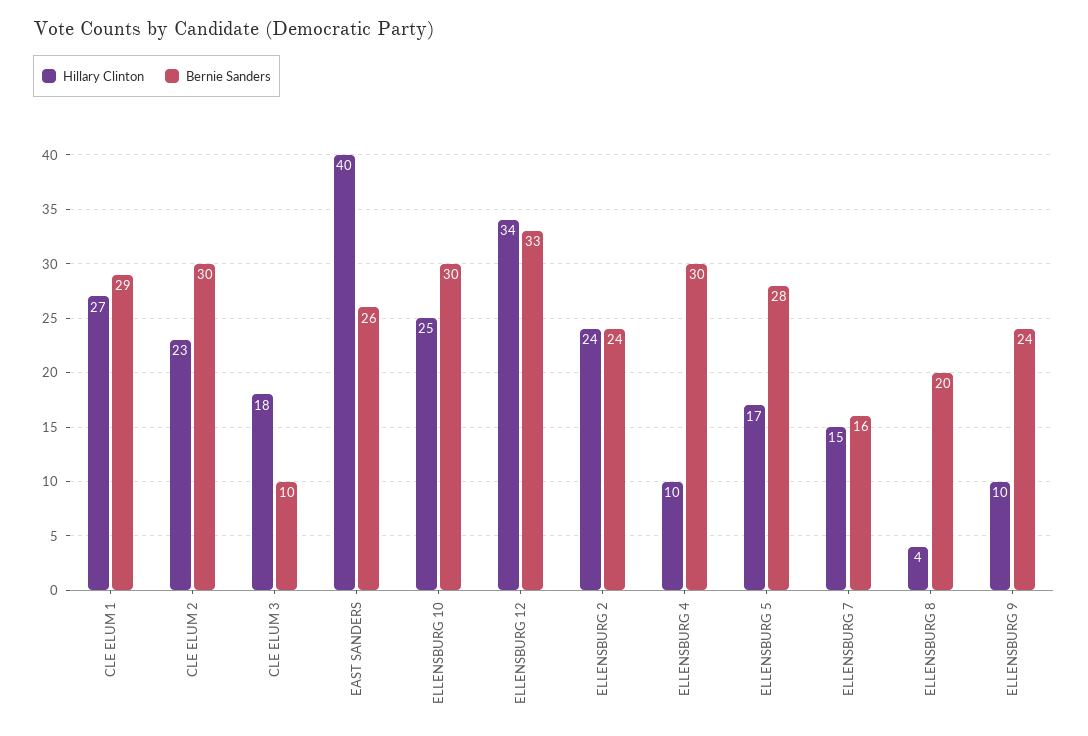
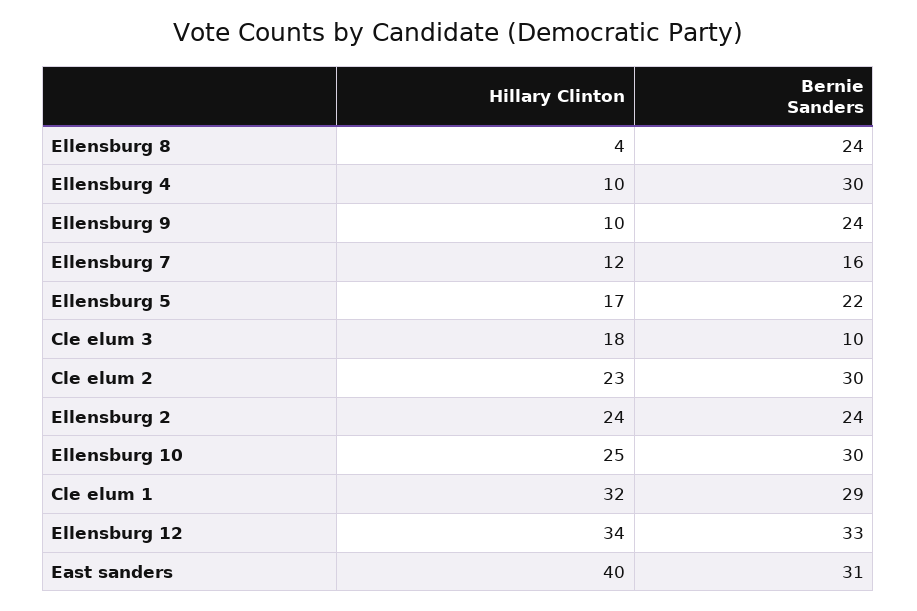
  {
    "Hillary Clinton": {
-     "CLE ELUM 1": 27,
+     "CLE ELUM 1": 32,
      "CLE ELUM 2": 23,
      "CLE ELUM 3": 18,
      "EAST SANDERS": 40,
      "ELLENSBURG 10": 25,
      "ELLENSBURG 12": 34,
      "ELLENSBURG 2": 24,
      "ELLENSBURG 4": 10,
      "ELLENSBURG 5": 17,
-     "ELLENSBURG 7": 15,
+     "ELLENSBURG 7": 12,
      "ELLENSBURG 8": 4,
      "ELLENSBURG 9": 10
    },
    "Bernie Sanders": {
      "CLE ELUM 1": 29,
      "CLE ELUM 2": 30,
      "CLE ELUM 3": 10,
-     "EAST SANDERS": 26,
+     "EAST SANDERS": 31,
      "ELLENSBURG 10": 30,
      "ELLENSBURG 12": 33,
      "ELLENSBURG 2": 24,
      "ELLENSBURG 4": 30,
-     "ELLENSBURG 5": 28,
+     "ELLENSBURG 5": 22,
      "ELLENSBURG 7": 16,
-     "ELLENSBURG 8": 20,
+     "ELLENSBURG 8": 24,
      "ELLENSBURG 9": 24
    }
  }

